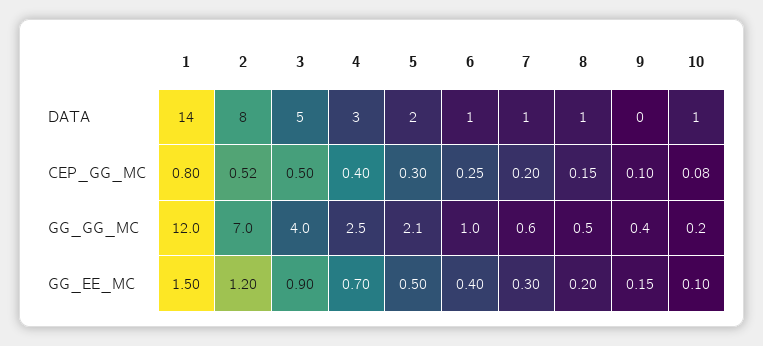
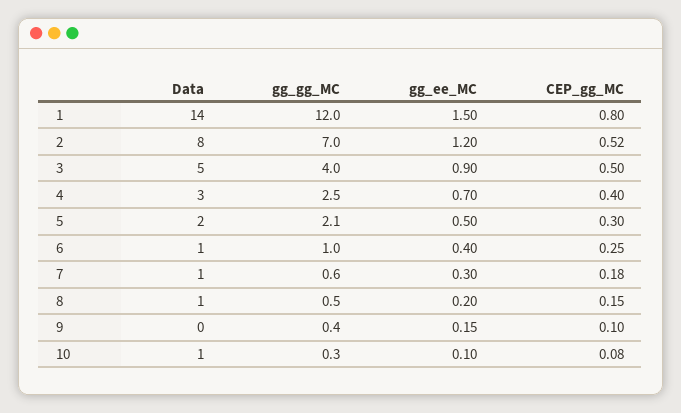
  {
    "1": {
      "DATA": 14,
      "CEP_GG_MC": 0.8,
      "GG_GG_MC": 12,
      "GG_EE_MC": 1.5
    },
    "2": {
      "DATA": 8,
      "CEP_GG_MC": 0.52,
      "GG_GG_MC": 7,
      "GG_EE_MC": 1.2
    },
    "3": {
      "DATA": 5,
      "CEP_GG_MC": 0.5,
      "GG_GG_MC": 4,
      "GG_EE_MC": 0.9
    },
    "4": {
      "DATA": 3,
      "CEP_GG_MC": 0.4,
      "GG_GG_MC": 2.5,
      "GG_EE_MC": 0.7
    },
    "5": {
      "DATA": 2,
      "CEP_GG_MC": 0.3,
      "GG_GG_MC": 2.1,
      "GG_EE_MC": 0.5
    },
    "6": {
      "DATA": 1,
      "CEP_GG_MC": 0.25,
      "GG_GG_MC": 1,
      "GG_EE_MC": 0.4
    },
    "7": {
      "DATA": 1,
-     "CEP_GG_MC": 0.2,
+     "CEP_GG_MC": 0.18,
      "GG_GG_MC": 0.6,
      "GG_EE_MC": 0.3
    },
    "8": {
      "DATA": 1,
      "CEP_GG_MC": 0.15,
      "GG_GG_MC": 0.5,
      "GG_EE_MC": 0.2
    },
    "9": {
      "DATA": 0,
      "CEP_GG_MC": 0.1,
      "GG_GG_MC": 0.4,
      "GG_EE_MC": 0.15
    },
    "10": {
      "DATA": 1,
      "CEP_GG_MC": 0.08,
-     "GG_GG_MC": 0.2,
+     "GG_GG_MC": 0.3,
      "GG_EE_MC": 0.1
    }
  }

